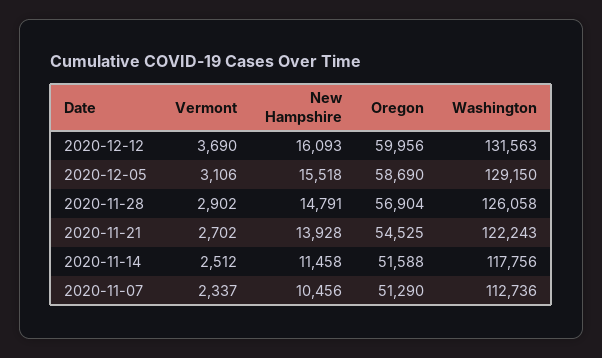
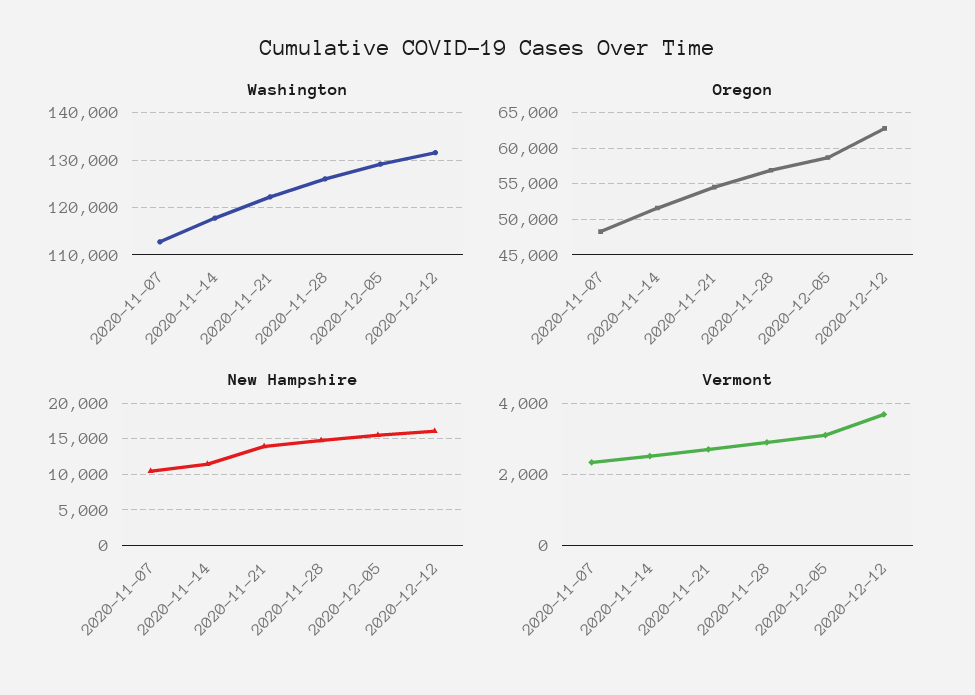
  {
    "Vermont": {
      "2020-12-12": 3690,
      "2020-12-05": 3106,
      "2020-11-28": 2902,
      "2020-11-21": 2702,
      "2020-11-14": 2512,
      "2020-11-07": 2337
    },
    "New Hampshire": {
      "2020-12-12": 16093,
      "2020-12-05": 15518,
      "2020-11-28": 14791,
      "2020-11-21": 13928,
      "2020-11-14": 11458,
      "2020-11-07": 10456
    },
    "Oregon": {
-     "2020-12-12": 59956,
+     "2020-12-12": 63000,
      "2020-12-05": 58690,
      "2020-11-28": 56904,
      "2020-11-21": 54525,
      "2020-11-14": 51588,
-     "2020-11-07": 51290
+     "2020-11-07": 48000
    },
    "Washington": {
      "2020-12-12": 131563,
      "2020-12-05": 129150,
      "2020-11-28": 126058,
      "2020-11-21": 122243,
      "2020-11-14": 117756,
      "2020-11-07": 112736
    }
  }

